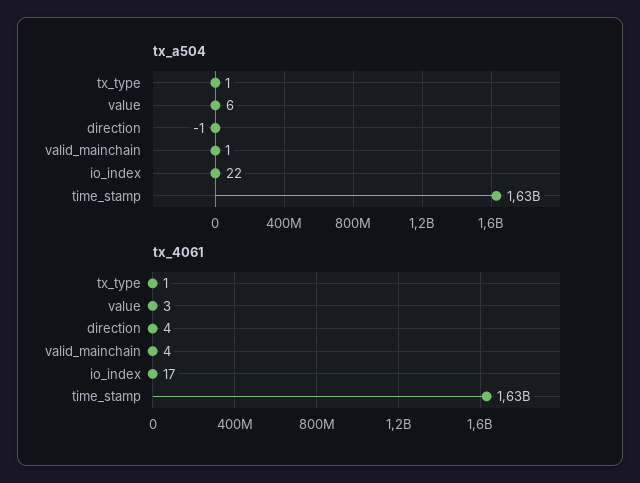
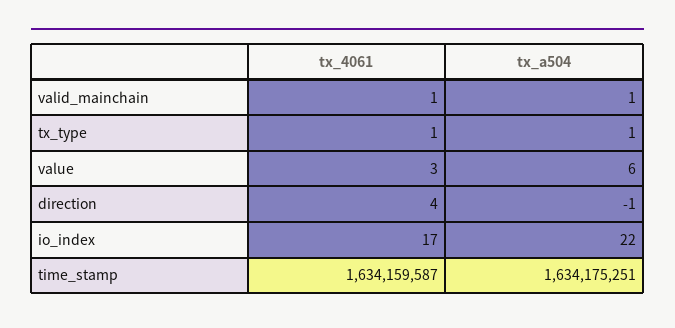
  {
    "tx_a504": {
      "tx_type": 1,
      "value": 6,
      "direction": -1,
      "valid_mainchain": 1,
      "io_index": 22,
      "time_stamp": 1634175251
    },
    "tx_4061": {
      "tx_type": 1,
      "value": 3,
      "direction": 4,
-     "valid_mainchain": 4,
+     "valid_mainchain": 1,
      "io_index": 17,
      "time_stamp": 1634159587
    }
  }

